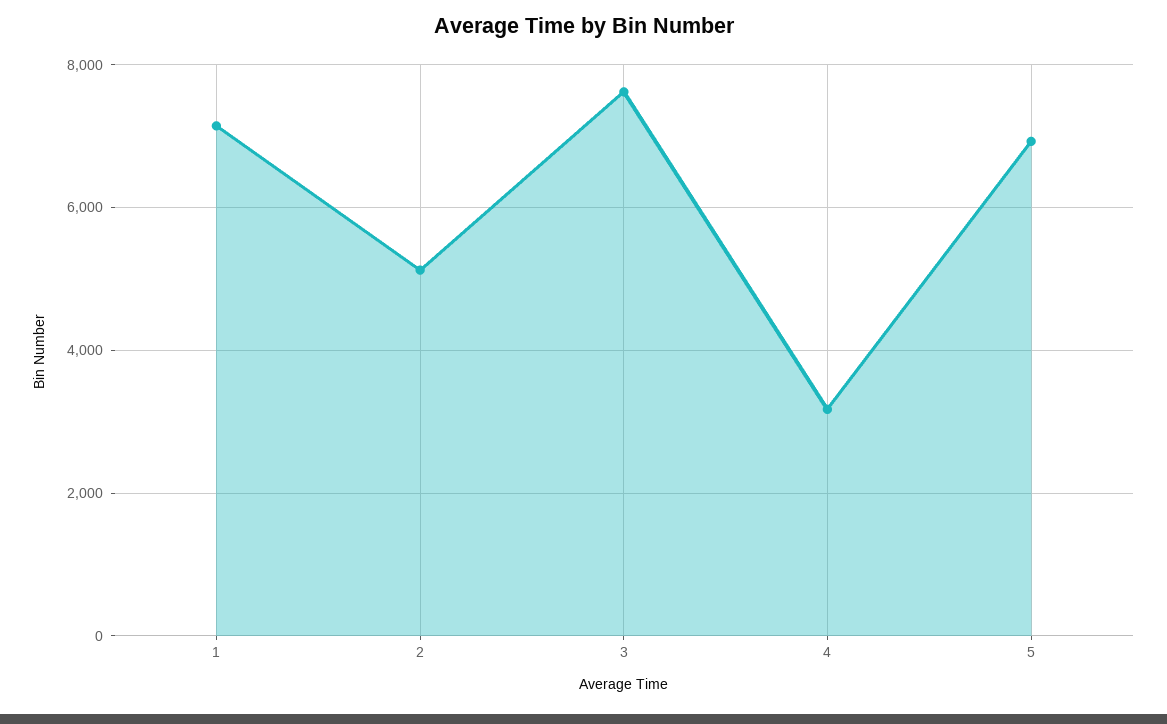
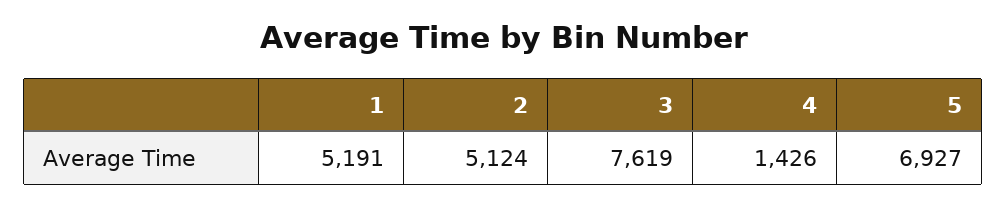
  {
-   "1": 7200,
+   "1": 5191,
    "2": 5124,
    "3": 7619,
-   "4": 3200,
+   "4": 1426,
    "5": 6927
  }

